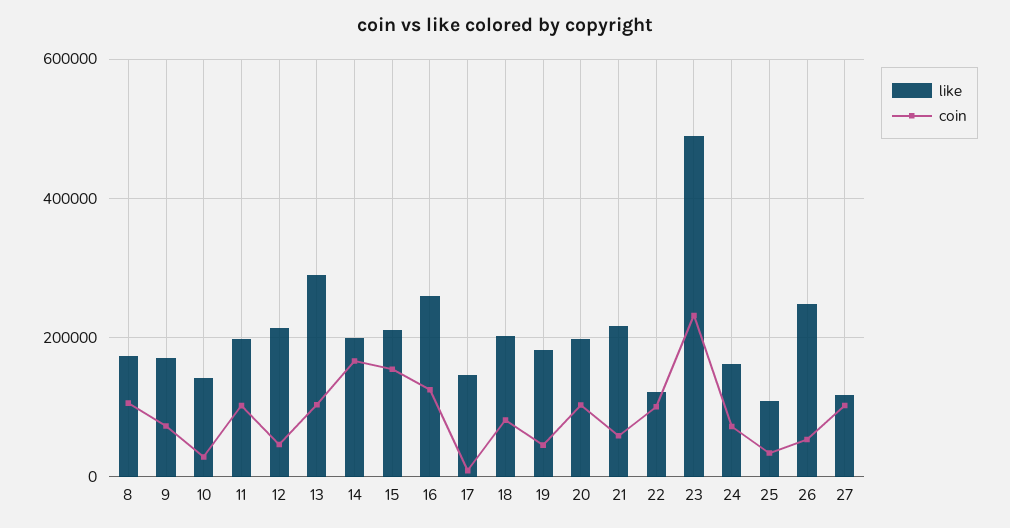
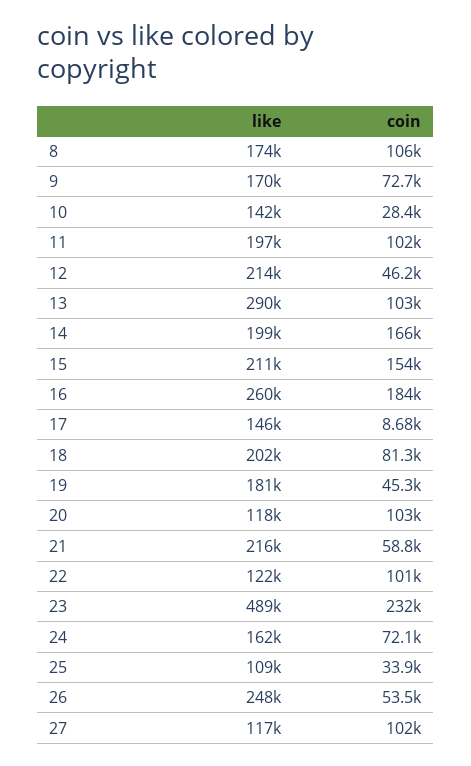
  {
    "like": {
      "8": 174000,
      "9": 170000,
      "10": 142000,
      "11": 197000,
      "12": 214000,
      "13": 290000,
      "14": 199000,
      "15": 211000,
      "16": 260000,
      "17": 146000,
      "18": 202000,
      "19": 181000,
-     "20": 200000,
+     "20": 118000,
      "21": 216000,
      "22": 122000,
      "23": 489000,
      "24": 162000,
      "25": 109000,
      "26": 248000,
      "27": 117000
    },
    "coin": {
      "8": 106000,
      "9": 72700,
      "10": 28400,
      "11": 102000,
      "12": 46200,
      "13": 103000,
      "14": 166000,
      "15": 154000,
-     "16": 120000,
+     "16": 184000,
      "17": 8680,
      "18": 81300,
      "19": 45300,
      "20": 103000,
      "21": 58800,
      "22": 101000,
      "23": 232000,
      "24": 72100,
      "25": 33900,
      "26": 53500,
      "27": 102000
    }
  }

